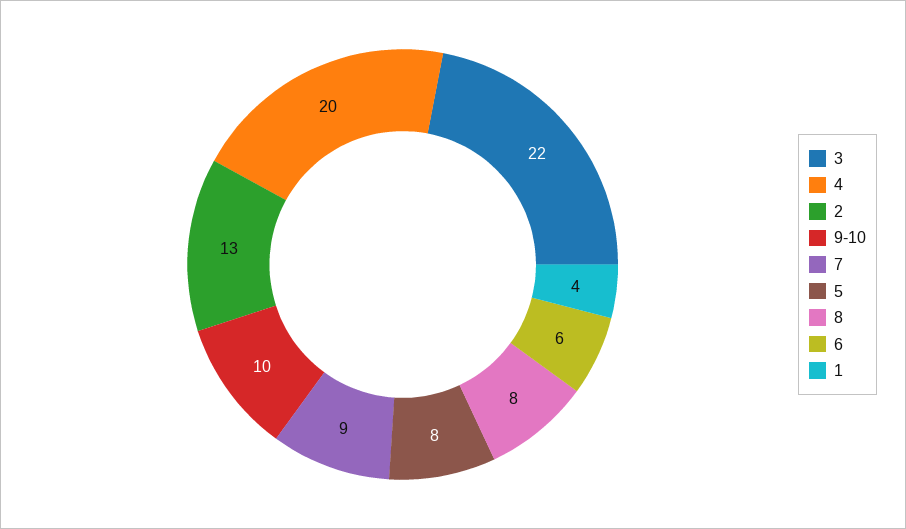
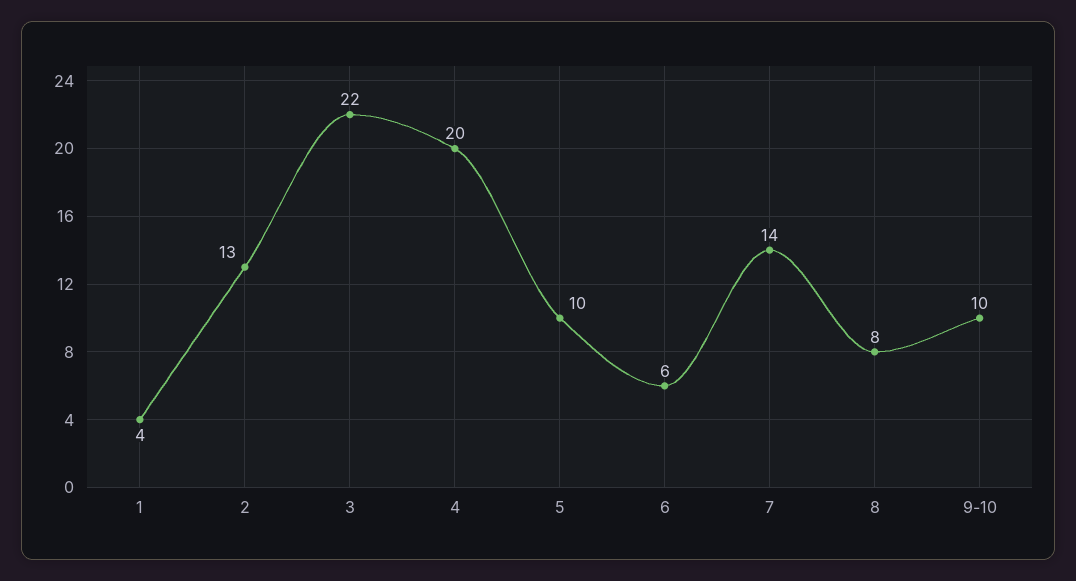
  {
    "3": 22,
    "4": 20,
    "2": 13,
    "9-10": 10,
-   "7": 9,
+   "7": 14,
-   "5": 8,
+   "5": 10,
    "8": 8,
    "6": 6,
    "1": 4
  }

